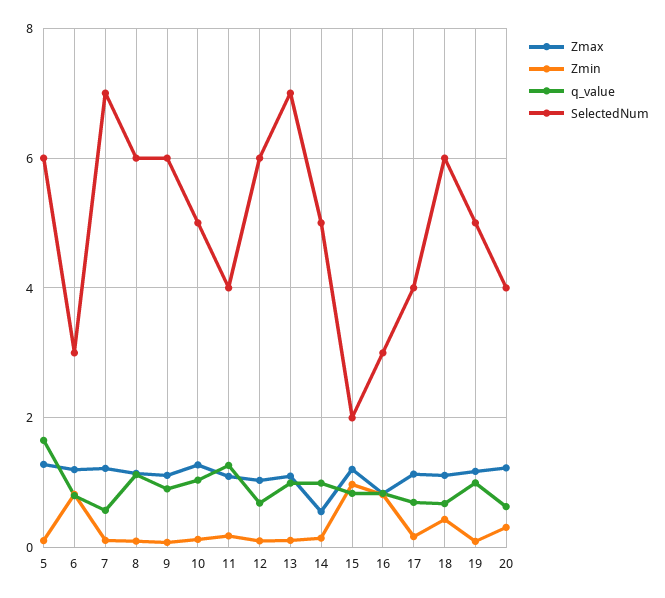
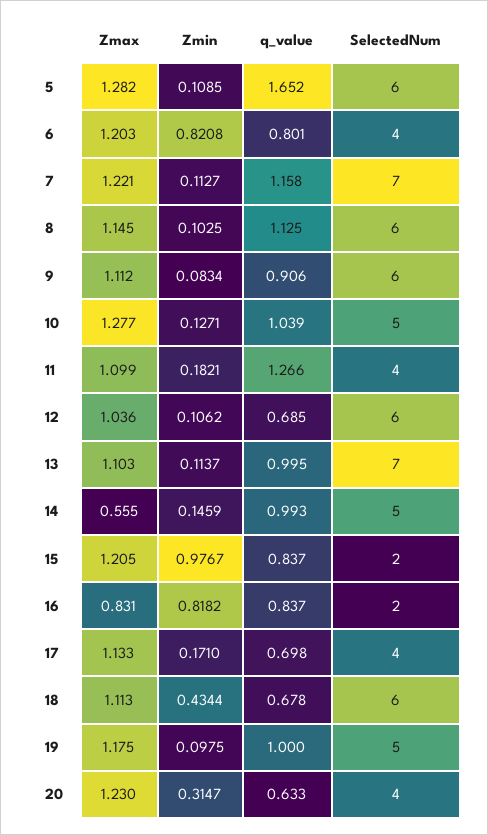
  {
    "Zmax": {
      "5": 1.282,
      "6": 1.203,
      "7": 1.221,
      "8": 1.145,
      "9": 1.112,
      "10": 1.277,
      "11": 1.099,
      "12": 1.036,
      "13": 1.103,
      "14": 0.555,
      "15": 1.205,
      "16": 0.831,
      "17": 1.133,
      "18": 1.113,
      "19": 1.175,
      "20": 1.23
    },
    "Zmin": {
      "5": 0.1085,
      "6": 0.8208,
      "7": 0.1127,
      "8": 0.1025,
      "9": 0.0834,
      "10": 0.1271,
      "11": 0.1821,
      "12": 0.1062,
      "13": 0.1137,
      "14": 0.1459,
      "15": 0.9767,
      "16": 0.8182,
      "17": 0.171,
      "18": 0.4344,
      "19": 0.0975,
      "20": 0.3147
    },
    "q_value": {
      "5": 1.652,
      "6": 0.801,
-     "7": 0.6,
+     "7": 1.158,
      "8": 1.125,
      "9": 0.906,
      "10": 1.039,
      "11": 1.266,
      "12": 0.685,
      "13": 0.995,
      "14": 0.993,
      "15": 0.837,
      "16": 0.837,
      "17": 0.698,
      "18": 0.678,
      "19": 1,
      "20": 0.633
    },
    "SelectedNum": {
      "5": 6,
-     "6": 3,
+     "6": 4,
      "7": 7,
      "8": 6,
      "9": 6,
      "10": 5,
      "11": 4,
      "12": 6,
      "13": 7,
      "14": 5,
      "15": 2,
-     "16": 3,
+     "16": 2,
      "17": 4,
      "18": 6,
      "19": 5,
      "20": 4
    }
  }

